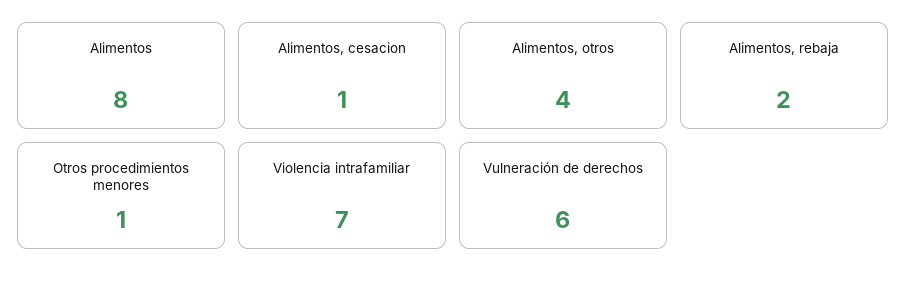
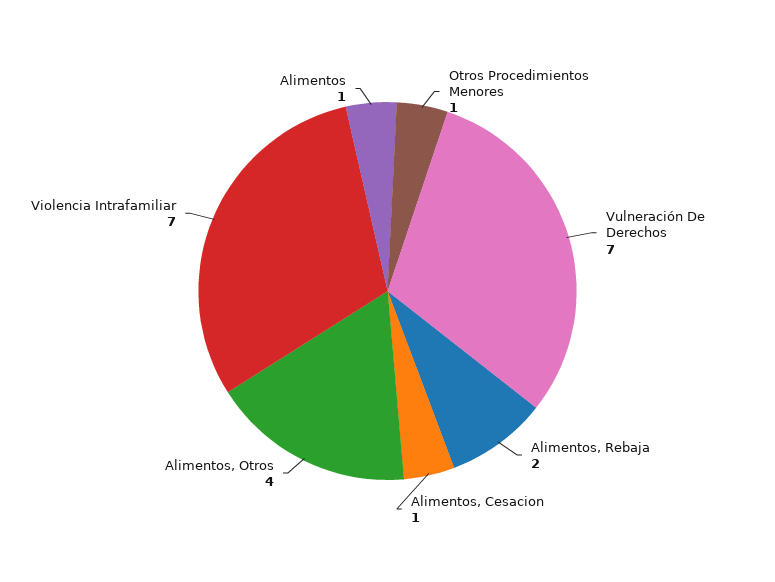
  {
-   "Alimentos": 8,
+   "Alimentos": 1,
    "Alimentos, cesacion": 1,
    "Alimentos, otros": 4,
    "Alimentos, rebaja": 2,
    "Otros procedimientos menores": 1,
    "Violencia intrafamiliar": 7,
-   "Vulneración de derechos": 6
+   "Vulneración de derechos": 7
  }

